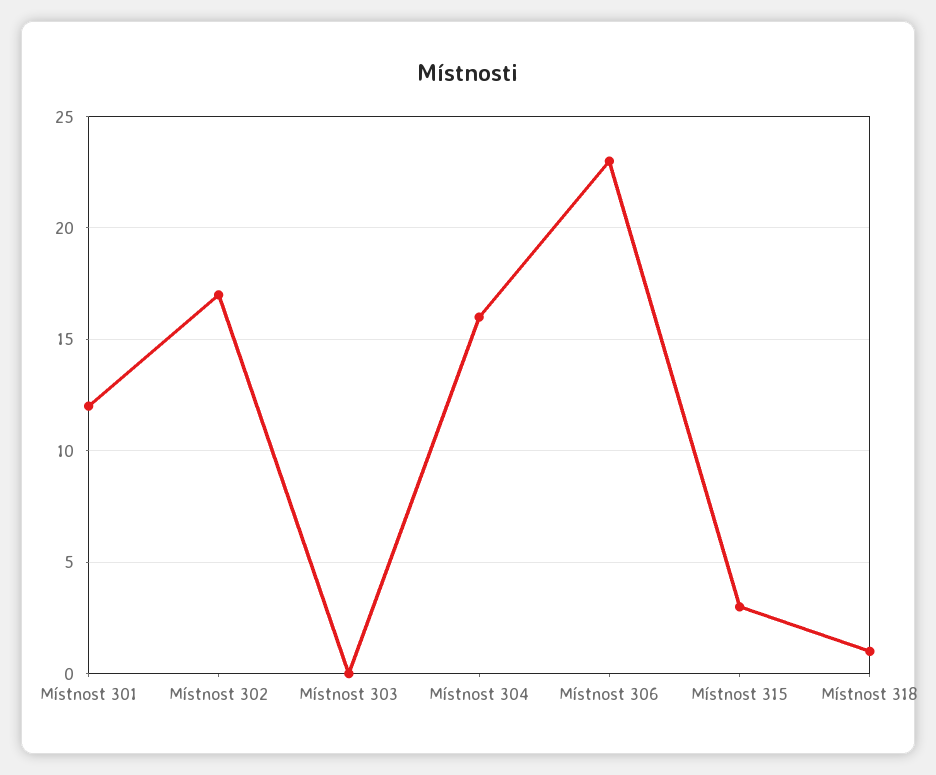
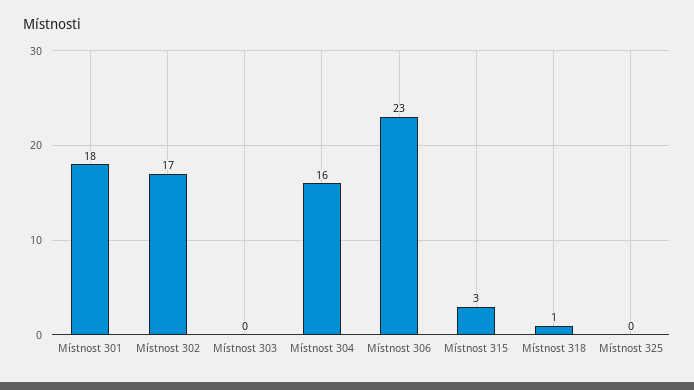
  {
-   "Místnost 301": 12,
+   "Místnost 301": 18,
    "Místnost 302": 17,
    "Místnost 303": 0,
    "Místnost 304": 16,
    "Místnost 306": 23,
    "Místnost 315": 3,
-   "Místnost 318": 1
+   "Místnost 318": 1,
+   "Místnost 325": 0
  }

